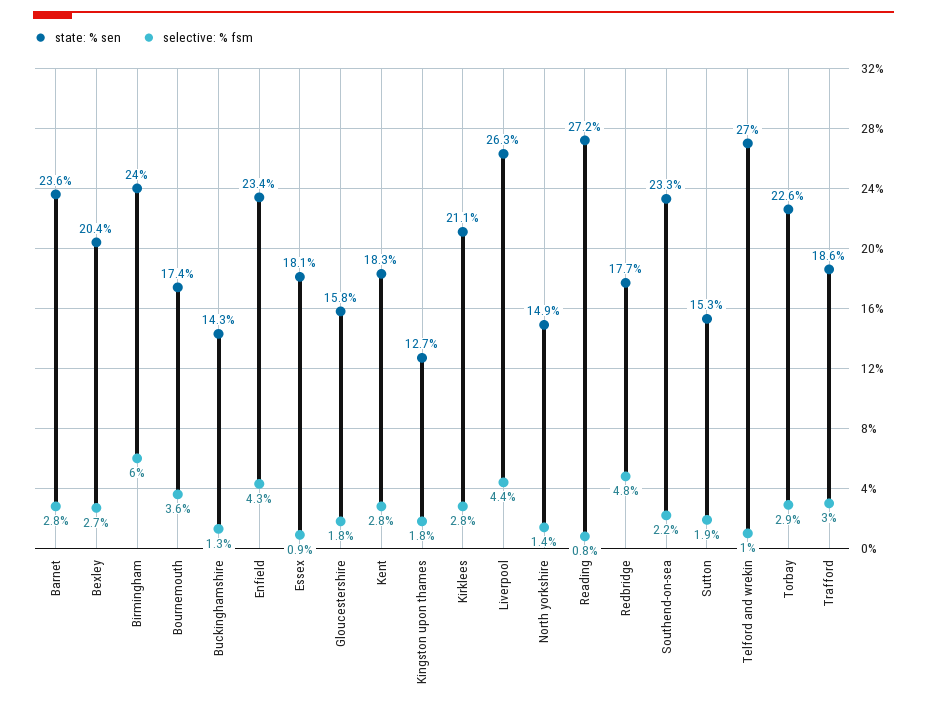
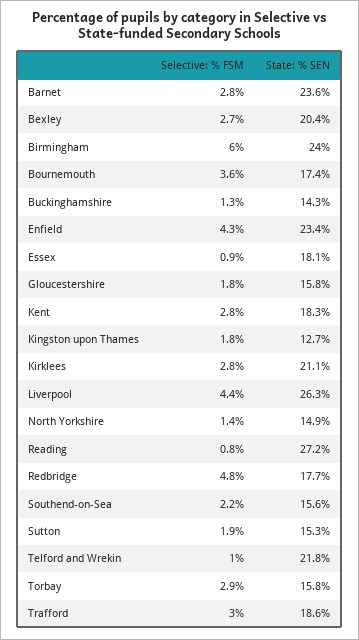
  {
    "state: % sen": {
      "Barnet": 23.6,
      "Bexley": 20.4,
      "Birmingham": 24,
      "Bournemouth": 17.4,
      "Buckinghamshire": 14.3,
      "Enfield": 23.4,
      "Essex": 18.1,
      "Gloucestershire": 15.8,
      "Kent": 18.3,
      "Kingston upon thames": 12.7,
      "Kirklees": 21.1,
      "Liverpool": 26.3,
      "North yorkshire": 14.9,
      "Reading": 27.2,
      "Redbridge": 17.7,
-     "Southend-on-sea": 23.3,
+     "Southend-on-sea": 15.6,
      "Sutton": 15.3,
-     "Telford and wrekin": 27,
+     "Telford and wrekin": 21.8,
-     "Torbay": 22.6,
+     "Torbay": 15.8,
      "Trafford": 18.6
    },
    "selective: % fsm": {
      "Barnet": 2.8,
      "Bexley": 2.7,
      "Birmingham": 6,
      "Bournemouth": 3.6,
      "Buckinghamshire": 1.3,
      "Enfield": 4.3,
      "Essex": 0.9,
      "Gloucestershire": 1.8,
      "Kent": 2.8,
      "Kingston upon thames": 1.8,
      "Kirklees": 2.8,
      "Liverpool": 4.4,
      "North yorkshire": 1.4,
      "Reading": 0.8,
      "Redbridge": 4.8,
      "Southend-on-sea": 2.2,
      "Sutton": 1.9,
      "Telford and wrekin": 1,
      "Torbay": 2.9,
      "Trafford": 3
    }
  }

